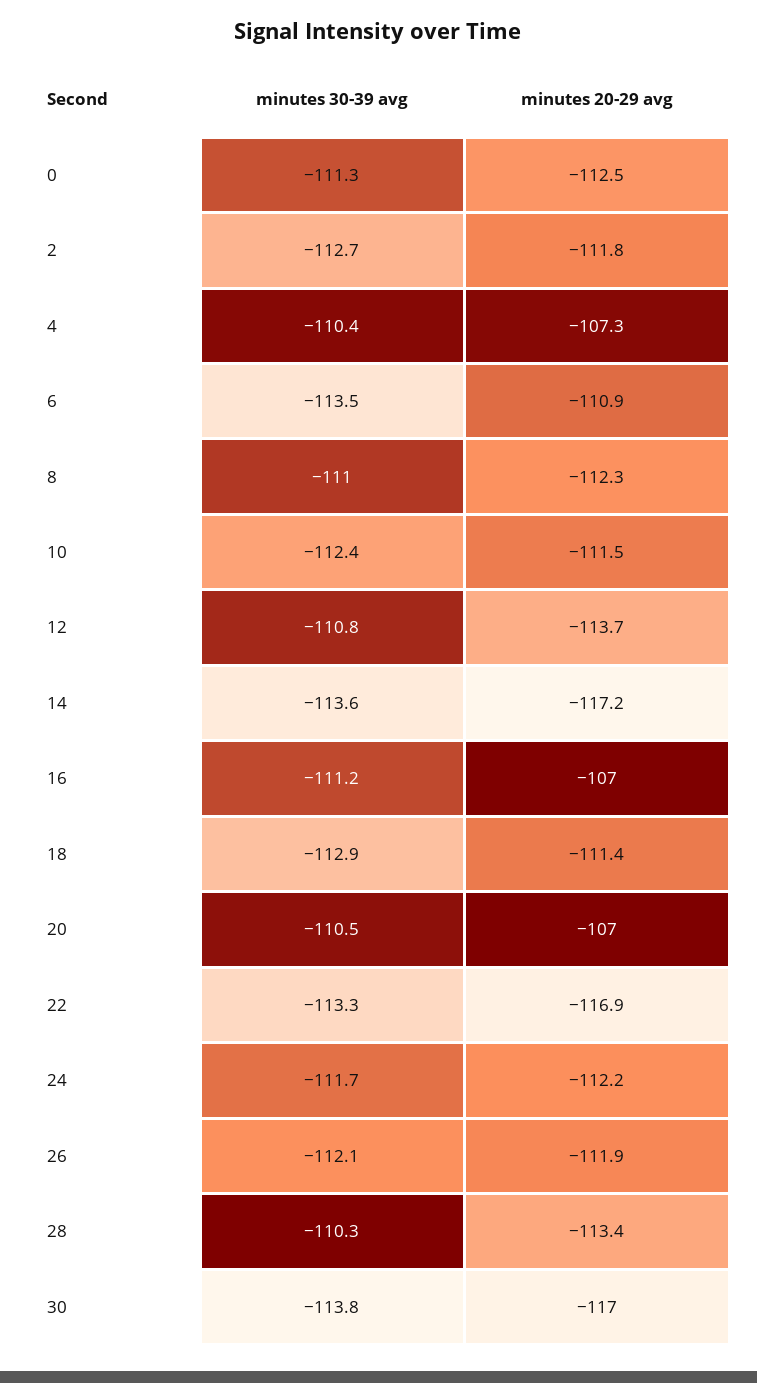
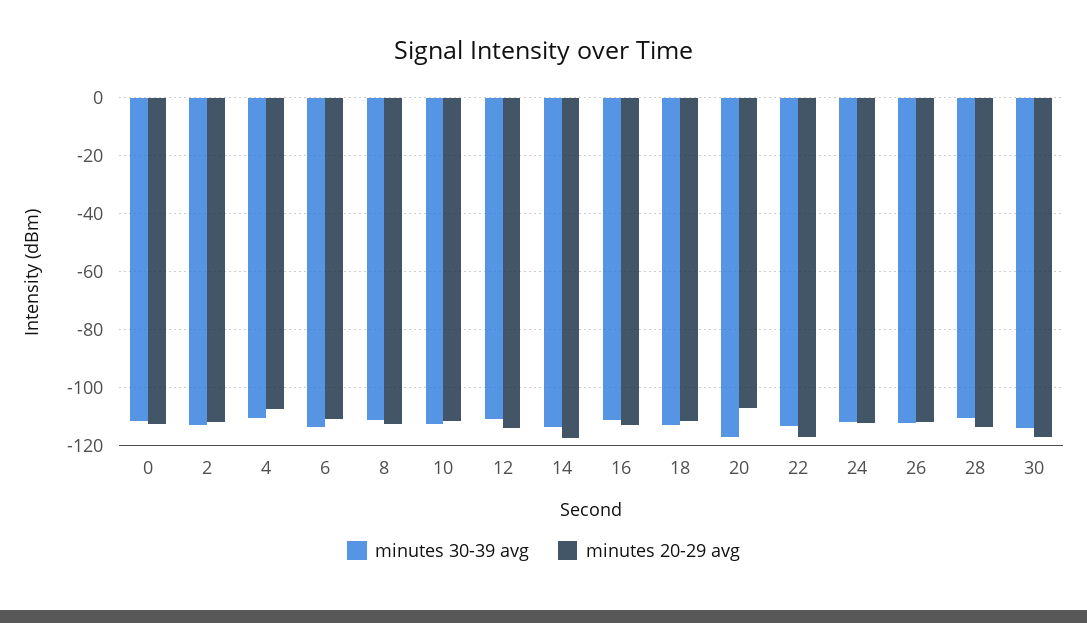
  {
    "minutes 30-39 avg": {
      "0": -111.3,
      "2": -112.7,
      "4": -110.4,
      "6": -113.5,
      "8": -111,
      "10": -112.4,
      "12": -110.8,
      "14": -113.6,
      "16": -111.2,
      "18": -112.9,
-     "20": -110.5,
+     "20": -117.5,
      "22": -113.3,
      "24": -111.7,
      "26": -112.1,
      "28": -110.3,
      "30": -113.8
    },
    "minutes 20-29 avg": {
      "0": -112.5,
      "2": -111.8,
      "4": -107.3,
      "6": -110.9,
      "8": -112.3,
      "10": -111.5,
      "12": -113.7,
      "14": -117.2,
-     "16": -107,
+     "16": -112.5,
      "18": -111.4,
      "20": -107,
      "22": -116.9,
      "24": -112.2,
      "26": -111.9,
      "28": -113.4,
      "30": -117
    }
  }

